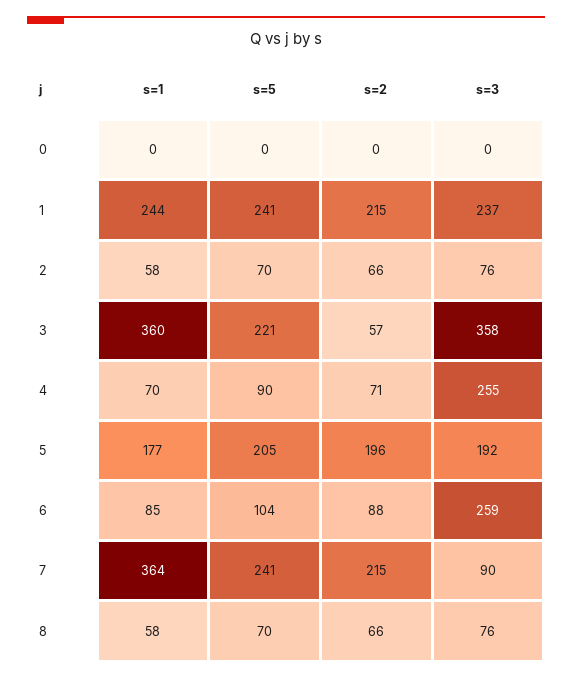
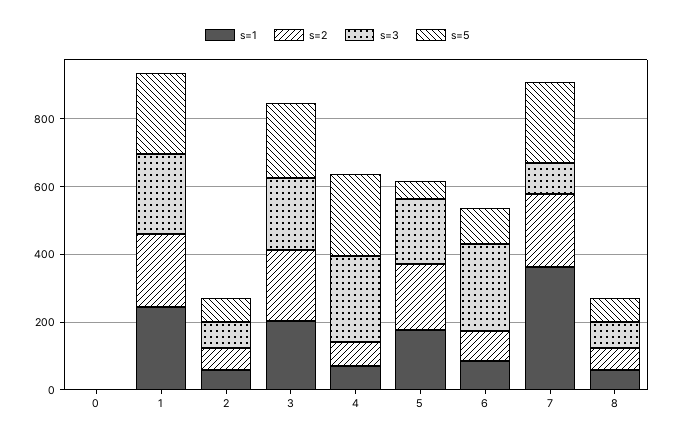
  {
    "s=1": {
      "0": 0,
      "1": 244,
      "2": 58,
-     "3": 360,
+     "3": 200,
      "4": 70,
      "5": 177,
      "6": 85,
      "7": 364,
      "8": 58
    },
    "s=5": {
      "0": 0,
      "1": 241,
      "2": 70,
      "3": 221,
-     "4": 90,
+     "4": 250,
-     "5": 205,
+     "5": 50,
      "6": 104,
      "7": 241,
      "8": 70
    },
    "s=2": {
      "0": 0,
      "1": 215,
      "2": 66,
-     "3": 57,
+     "3": 200,
      "4": 71,
      "5": 196,
      "6": 88,
      "7": 215,
      "8": 66
    },
    "s=3": {
      "0": 0,
      "1": 237,
      "2": 76,
-     "3": 358,
+     "3": 200,
      "4": 255,
      "5": 192,
      "6": 259,
      "7": 90,
      "8": 76
    }
  }

